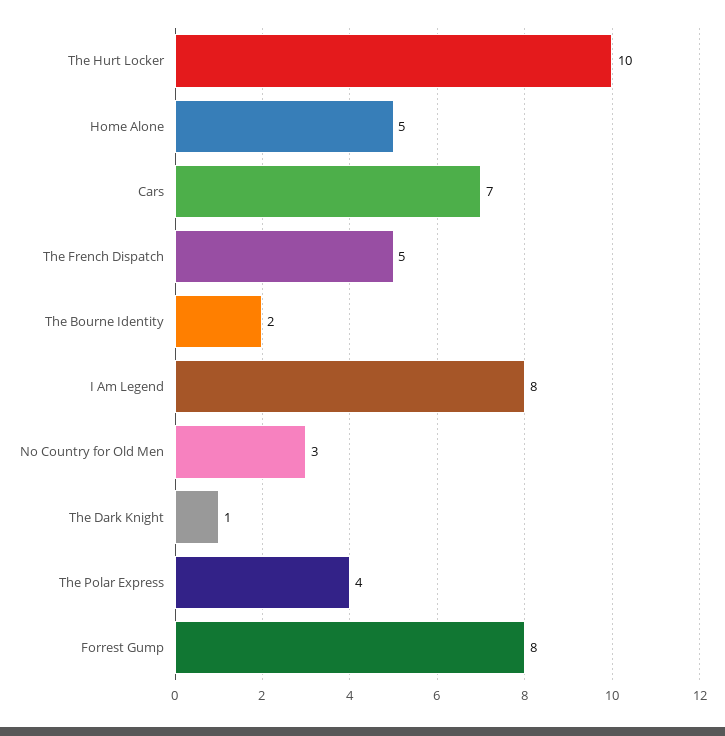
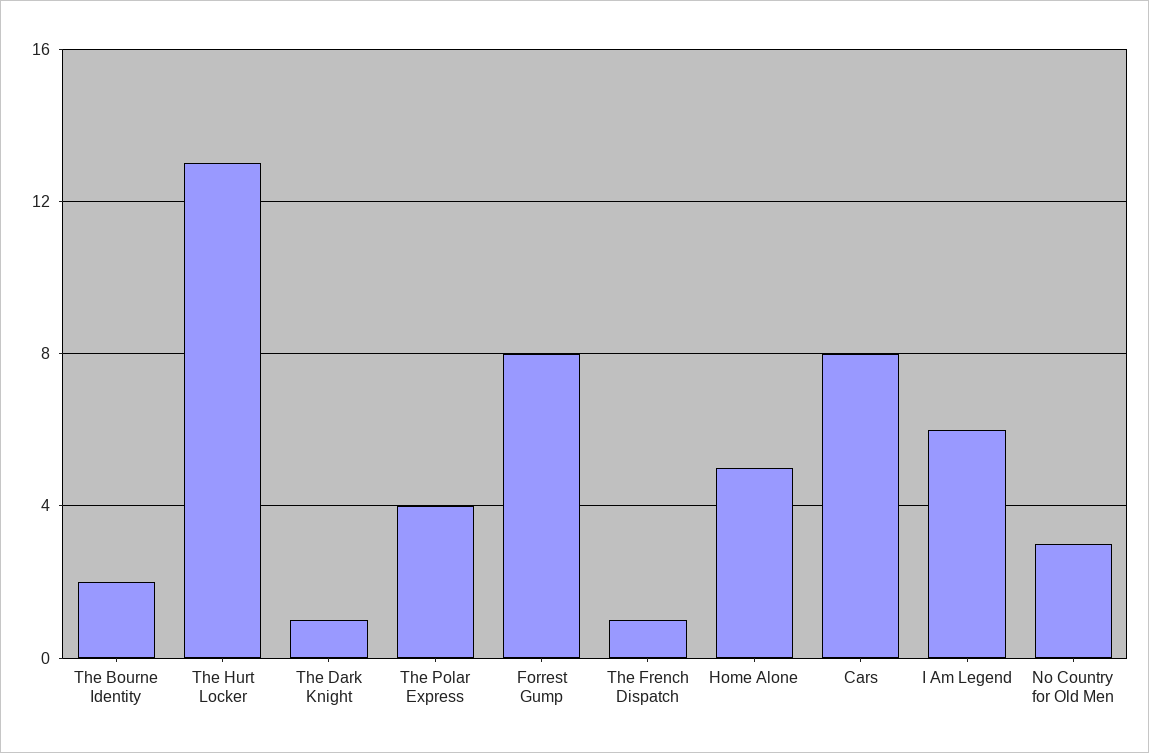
  {
-   "The Hurt Locker": 10,
+   "The Hurt Locker": 13,
    "Home Alone": 5,
-   "Cars": 7,
+   "Cars": 8,
-   "The French Dispatch": 5,
+   "The French Dispatch": 1,
    "The Bourne Identity": 2,
-   "I Am Legend": 8,
+   "I Am Legend": 6,
    "No Country for Old Men": 3,
    "The Dark Knight": 1,
    "The Polar Express": 4,
    "Forrest Gump": 8
  }

